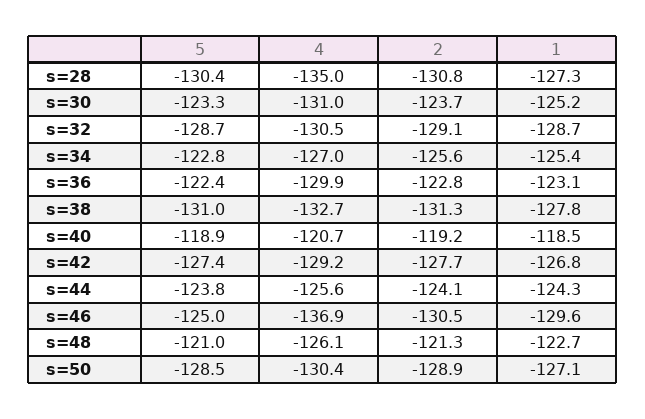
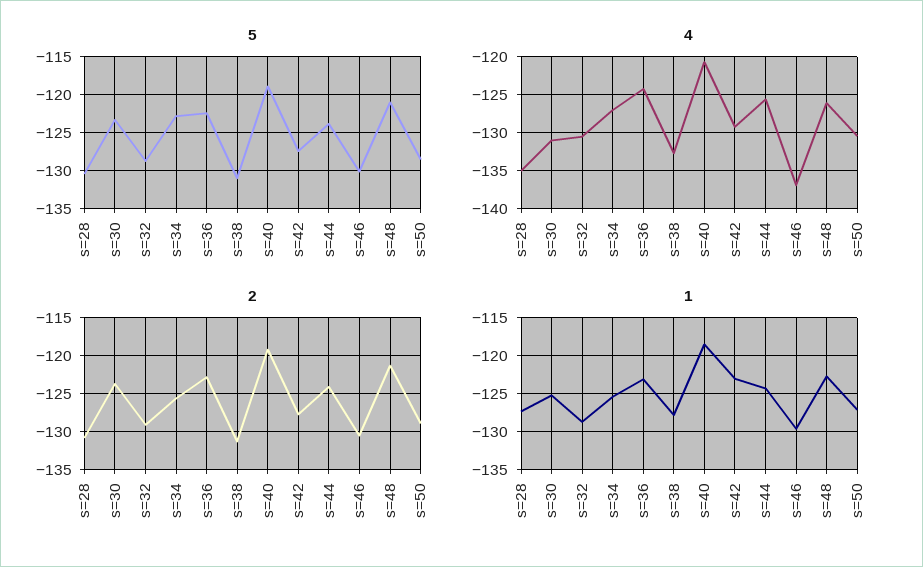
  {
    "5": {
      "s=28": -130.4,
      "s=30": -123.3,
      "s=32": -128.7,
      "s=34": -122.8,
      "s=36": -122.4,
      "s=38": -131,
      "s=40": -118.9,
      "s=42": -127.4,
      "s=44": -123.8,
-     "s=46": -125,
+     "s=46": -130,
      "s=48": -121,
      "s=50": -128.5
    },
    "4": {
      "s=28": -135,
      "s=30": -131,
      "s=32": -130.5,
      "s=34": -127,
-     "s=36": -129.9,
+     "s=36": -124,
      "s=38": -132.7,
      "s=40": -120.7,
      "s=42": -129.2,
      "s=44": -125.6,
      "s=46": -136.9,
      "s=48": -126.1,
      "s=50": -130.4
    },
    "2": {
      "s=28": -130.8,
      "s=30": -123.7,
      "s=32": -129.1,
      "s=34": -125.6,
      "s=36": -122.8,
      "s=38": -131.3,
      "s=40": -119.2,
      "s=42": -127.7,
      "s=44": -124.1,
      "s=46": -130.5,
      "s=48": -121.3,
      "s=50": -128.9
    },
    "1": {
      "s=28": -127.3,
      "s=30": -125.2,
      "s=32": -128.7,
      "s=34": -125.4,
      "s=36": -123.1,
      "s=38": -127.8,
      "s=40": -118.5,
-     "s=42": -126.8,
+     "s=42": -123,
      "s=44": -124.3,
      "s=46": -129.6,
      "s=48": -122.7,
      "s=50": -127.1
    }
  }

